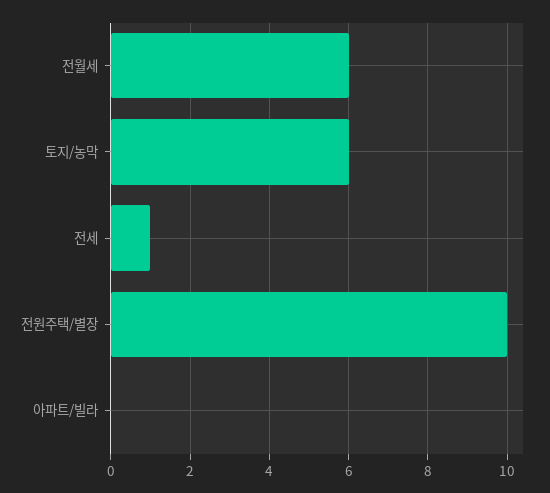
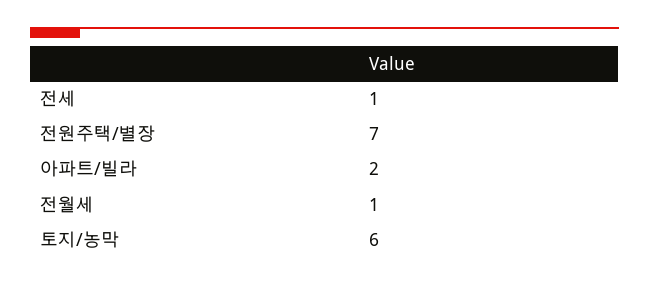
  {
-   "전월세": 6,
+   "전월세": 1,
    "토지/농막": 6,
    "전세": 1,
-   "전원주택/별장": 10,
+   "전원주택/별장": 7,
-   "아파트/빌라": 0
+   "아파트/빌라": 2
  }

